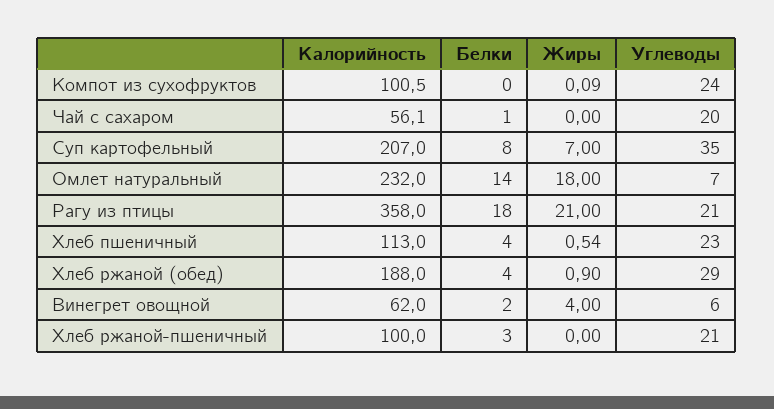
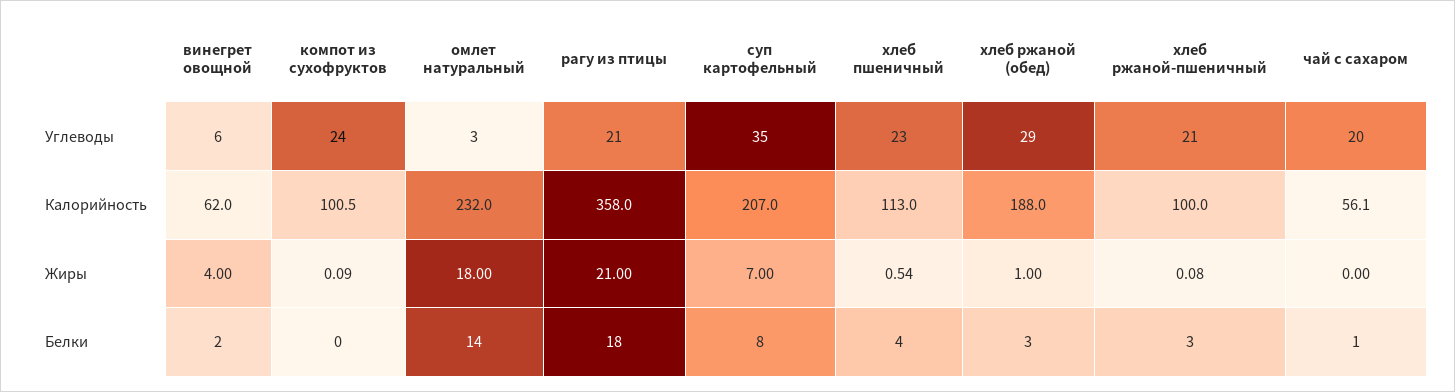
  {
    "Калорийность": {
      "Компот из сухофруктов": 100.5,
      "Чай с сахаром": 56.1,
      "Суп картофельный": 207,
      "Омлет натуральный": 232,
      "Рагу из птицы": 358,
      "Хлеб пшеничный": 113,
      "Хлеб ржаной (обед)": 188,
      "Винегрет овощной": 62,
      "Хлеб ржаной-пшеничный": 100
    },
    "Белки": {
      "Компот из сухофруктов": 0,
      "Чай с сахаром": 1,
      "Суп картофельный": 8,
      "Омлет натуральный": 14,
      "Рагу из птицы": 18,
      "Хлеб пшеничный": 4,
-     "Хлеб ржаной (обед)": 4,
+     "Хлеб ржаной (обед)": 3,
      "Винегрет овощной": 2,
      "Хлеб ржаной-пшеничный": 3
    },
    "Жиры": {
      "Компот из сухофруктов": 0.09,
      "Чай с сахаром": 0,
      "Суп картофельный": 7,
      "Омлет натуральный": 18,
      "Рагу из птицы": 21,
      "Хлеб пшеничный": 0.54,
-     "Хлеб ржаной (обед)": 0.9,
+     "Хлеб ржаной (обед)": 1,
      "Винегрет овощной": 4,
-     "Хлеб ржаной-пшеничный": 0
+     "Хлеб ржаной-пшеничный": 0.08
    },
    "Углеводы": {
      "Компот из сухофруктов": 24,
      "Чай с сахаром": 20,
      "Суп картофельный": 35,
-     "Омлет натуральный": 7,
+     "Омлет натуральный": 3,
      "Рагу из птицы": 21,
      "Хлеб пшеничный": 23,
      "Хлеб ржаной (обед)": 29,
      "Винегрет овощной": 6,
      "Хлеб ржаной-пшеничный": 21
    }
  }

